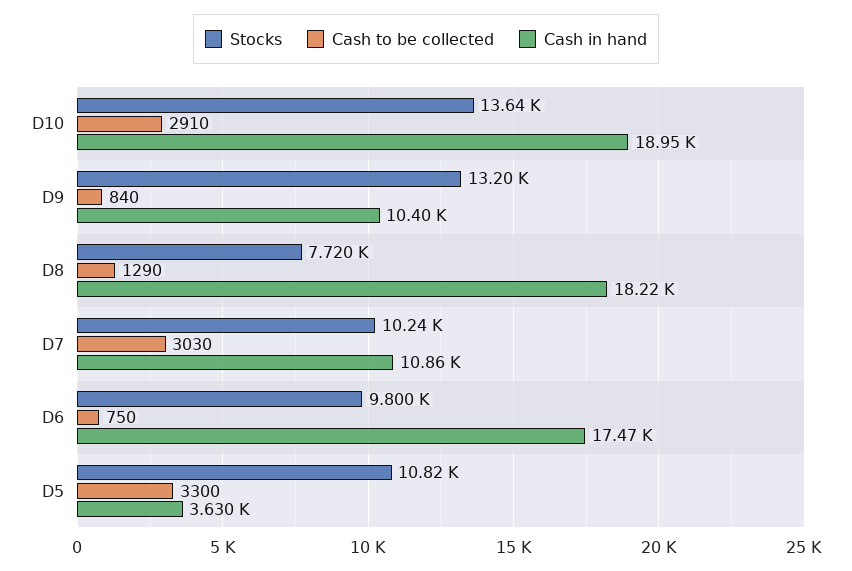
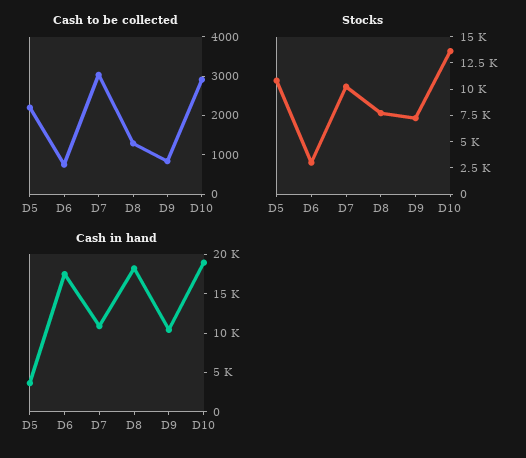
  {
    "Stocks": {
      "D10": 13640,
-     "D9": 13200,
+     "D9": 7500,
      "D8": 7720,
      "D7": 10240,
-     "D6": 9800,
+     "D6": 2500,
      "D5": 10820
    },
    "Cash to be collected": {
      "D10": 2910,
      "D9": 840,
      "D8": 1290,
      "D7": 3030,
      "D6": 750,
-     "D5": 3300
+     "D5": 2250
    },
    "Cash in hand": {
      "D10": 18950,
      "D9": 10400,
      "D8": 18220,
      "D7": 10860,
      "D6": 17470,
      "D5": 3630
    }
  }

